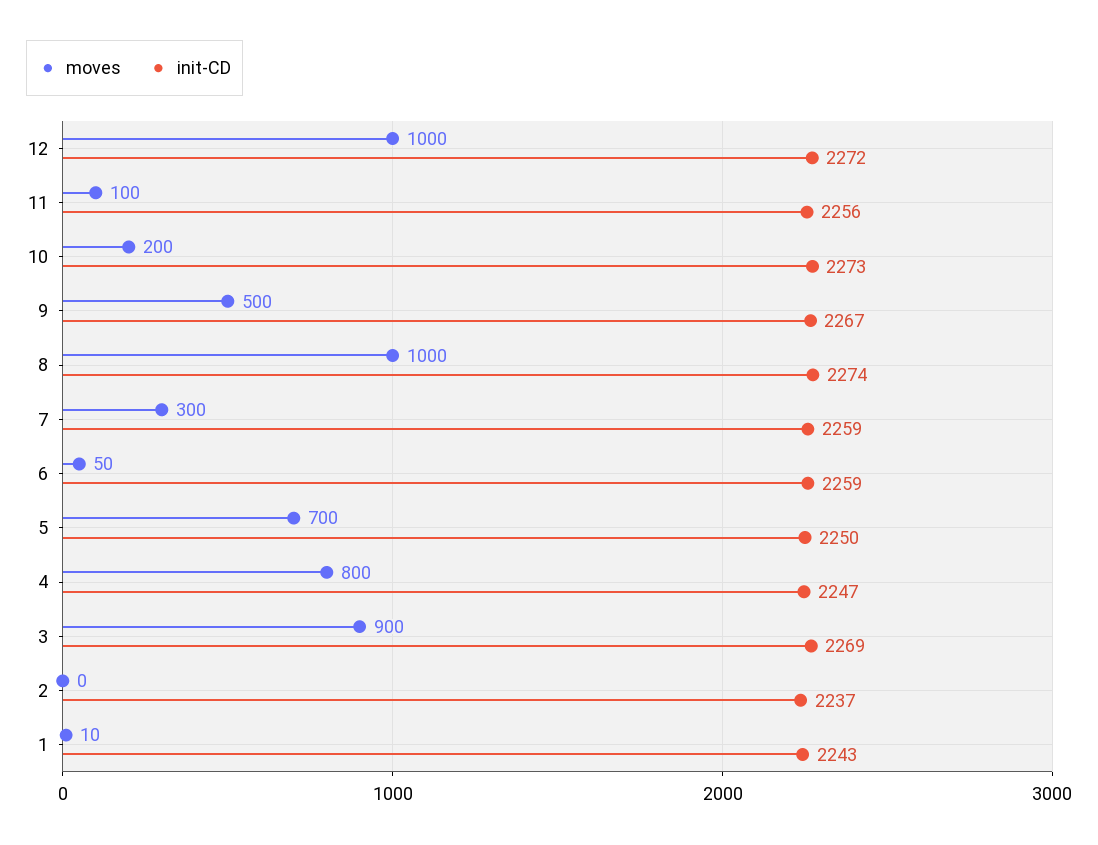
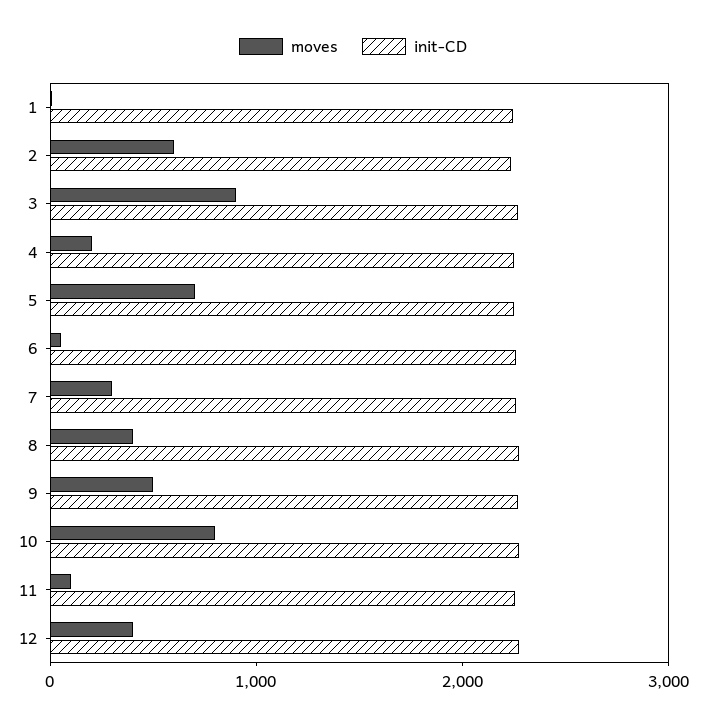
  {
    "moves": {
-     "12": 1000,
+     "12": 400,
      "11": 100,
-     "10": 200,
+     "10": 800,
      "9": 500,
-     "8": 1000,
+     "8": 400,
      "7": 300,
      "6": 50,
      "5": 700,
-     "4": 800,
+     "4": 200,
      "3": 900,
-     "2": 0,
+     "2": 600,
      "1": 10
    },
    "init-CD": {
      "12": 2272,
      "11": 2256,
      "10": 2273,
      "9": 2267,
      "8": 2274,
      "7": 2259,
      "6": 2259,
      "5": 2250,
      "4": 2247,
      "3": 2269,
      "2": 2237,
      "1": 2243
    }
  }

